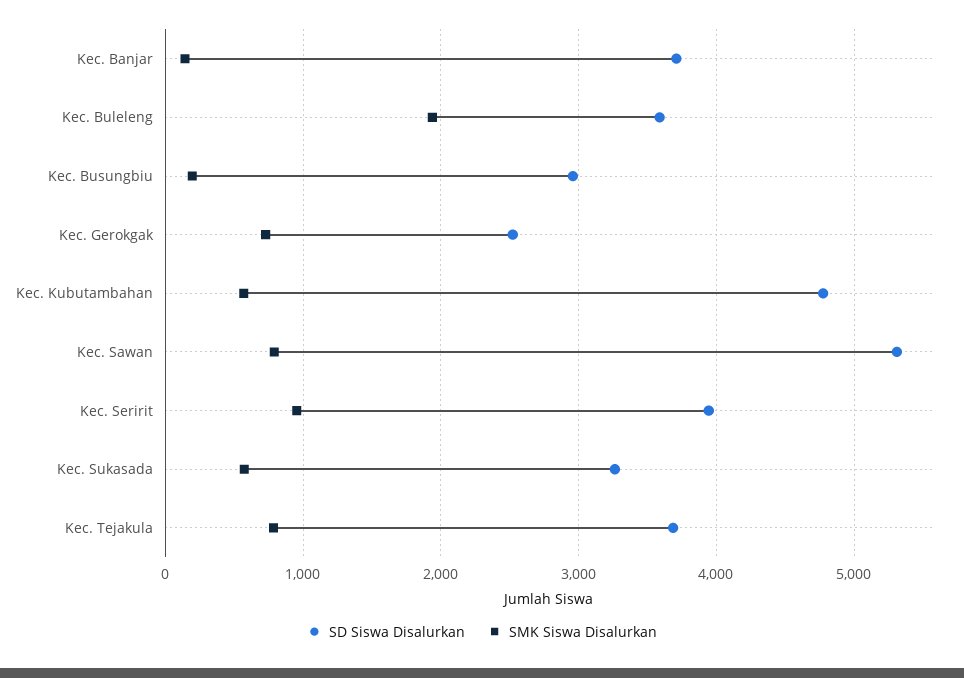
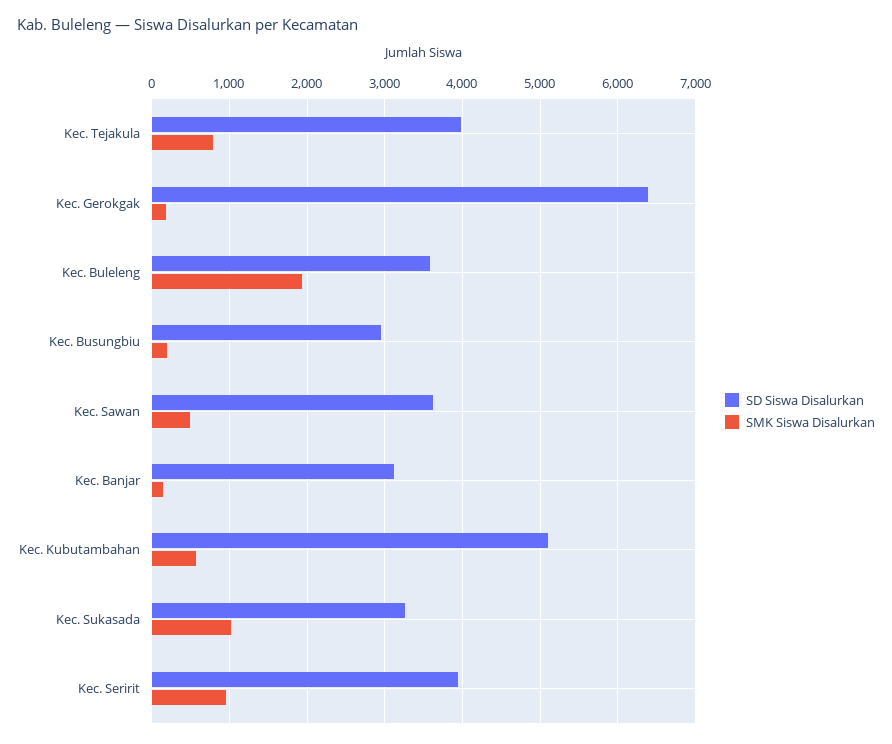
  {
    "SD Siswa Disalurkan": {
-     "Kec. Banjar": 3700,
+     "Kec. Banjar": 3100,
      "Kec. Buleleng": 3600,
      "Kec. Busungbiu": 3000,
-     "Kec. Gerokgak": 2500,
+     "Kec. Gerokgak": 6400,
-     "Kec. Kubutambahan": 4800,
+     "Kec. Kubutambahan": 5100,
-     "Kec. Sawan": 5300,
+     "Kec. Sawan": 3600,
      "Kec. Seririt": 3900,
      "Kec. Sukasada": 3300,
-     "Kec. Tejakula": 3700
+     "Kec. Tejakula": 4000
    },
    "SMK Siswa Disalurkan": {
      "Kec. Banjar": 100,
      "Kec. Buleleng": 1900,
      "Kec. Busungbiu": 200,
-     "Kec. Gerokgak": 700,
+     "Kec. Gerokgak": 200,
      "Kec. Kubutambahan": 600,
-     "Kec. Sawan": 800,
+     "Kec. Sawan": 500,
      "Kec. Seririt": 1000,
-     "Kec. Sukasada": 600,
+     "Kec. Sukasada": 1000,
      "Kec. Tejakula": 800
    }
  }

